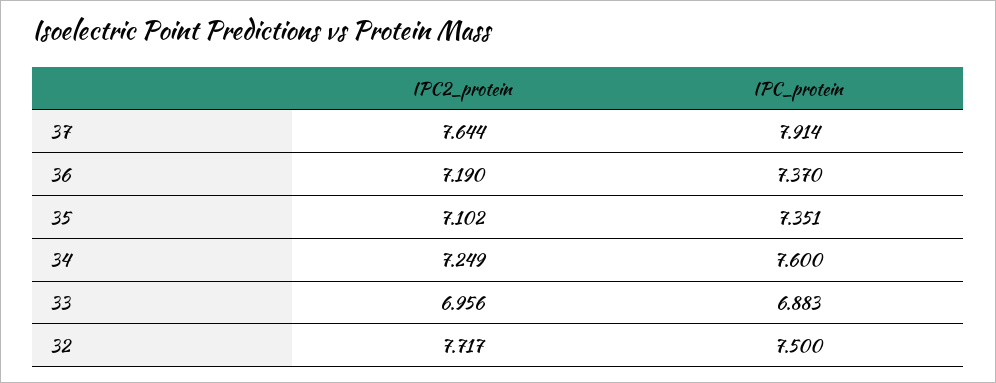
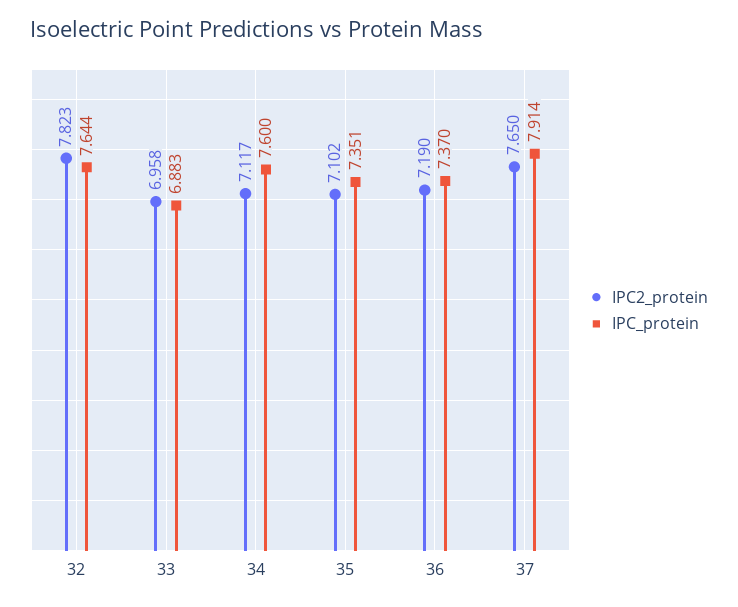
  {
    "IPC2_protein": {
-     "37": 7.644,
+     "37": 7.65,
      "36": 7.19,
      "35": 7.102,
-     "34": 7.249,
+     "34": 7.117,
-     "33": 6.956,
+     "33": 6.958,
-     "32": 7.717
+     "32": 7.823
    },
    "IPC_protein": {
      "37": 7.914,
      "36": 7.37,
      "35": 7.351,
      "34": 7.6,
      "33": 6.883,
-     "32": 7.5
+     "32": 7.644
    }
  }

